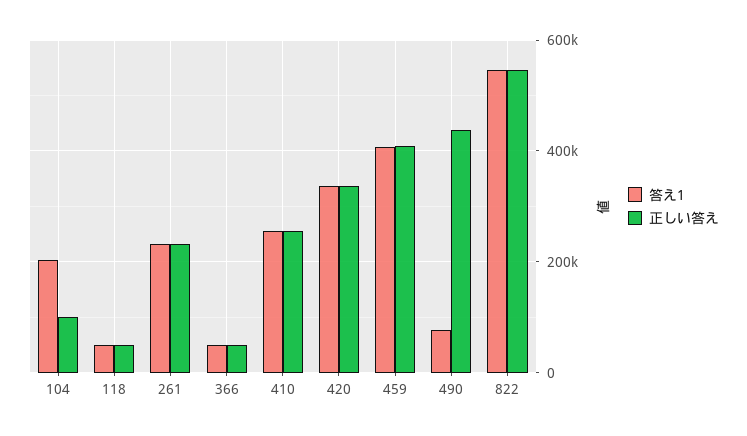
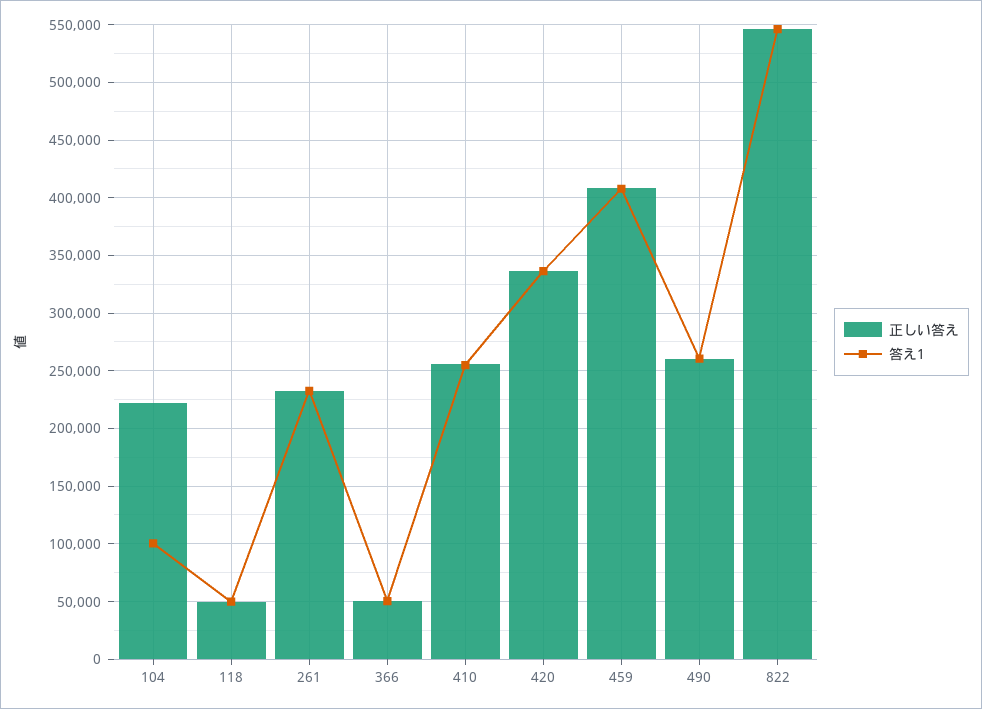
  {
    "答え1": {
-     "104": 200000,
+     "104": 100000,
      "118": 50000,
      "261": 230000,
      "366": 50000,
      "410": 250000,
      "420": 340000,
      "459": 410000,
-     "490": 80000,
+     "490": 260000,
      "822": 550000
    },
    "正しい答え": {
-     "104": 100000,
+     "104": 220000,
      "118": 50000,
      "261": 230000,
      "366": 50000,
      "410": 260000,
      "420": 340000,
      "459": 410000,
-     "490": 440000,
+     "490": 260000,
      "822": 550000
    }
  }

